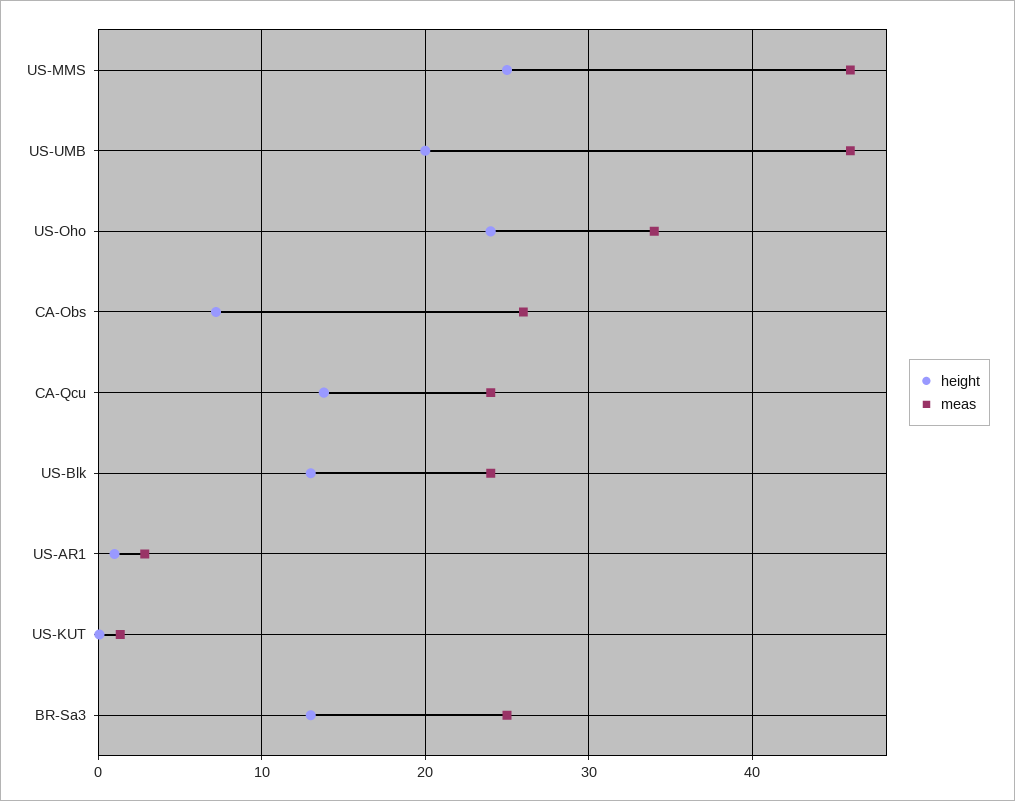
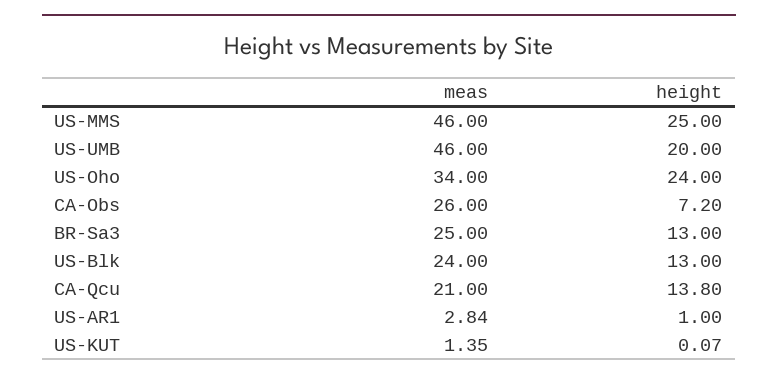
  {
    "height": {
      "US-MMS": 25,
      "US-UMB": 20,
      "US-Oho": 24,
      "CA-Obs": 7.2,
      "CA-Qcu": 13.8,
      "US-Blk": 13,
      "US-AR1": 1,
      "US-KUT": 0.07,
      "BR-Sa3": 13
    },
    "meas": {
      "US-MMS": 46,
      "US-UMB": 46,
      "US-Oho": 34,
      "CA-Obs": 26,
-     "CA-Qcu": 24,
+     "CA-Qcu": 21,
      "US-Blk": 24,
      "US-AR1": 2.84,
      "US-KUT": 1.35,
      "BR-Sa3": 25
    }
  }

